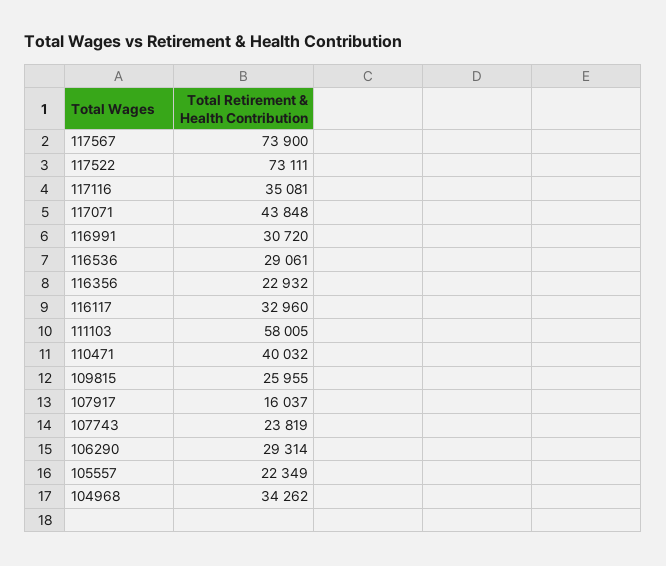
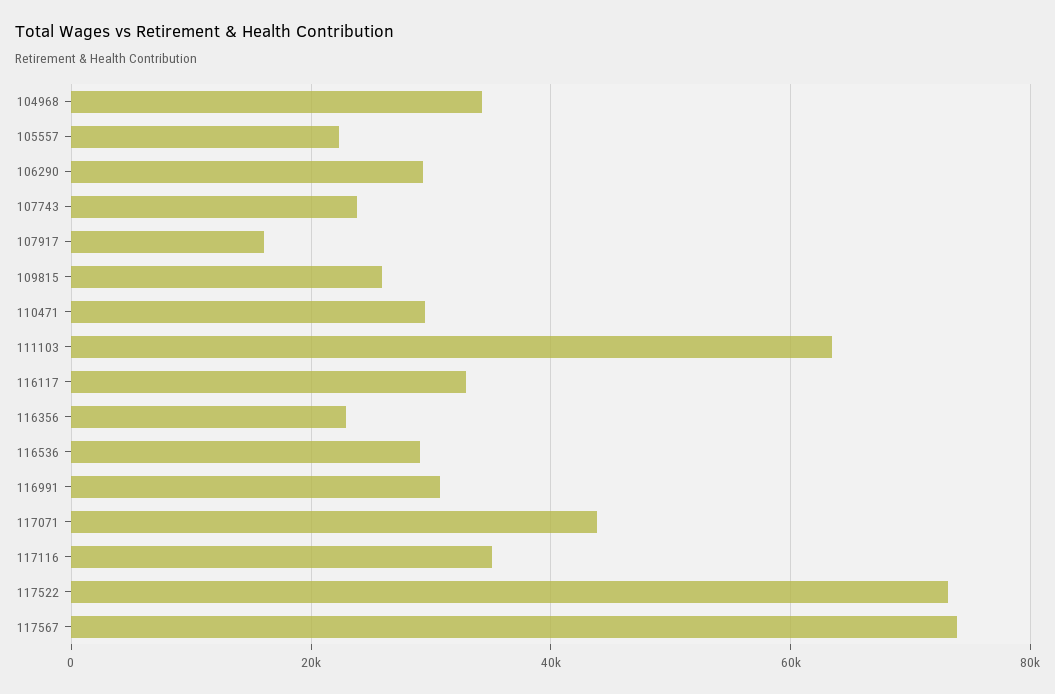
  {
    "117567": 73900,
    "117522": 73111,
    "117116": 35081,
    "117071": 43848,
    "116991": 30720,
    "116536": 29061,
    "116356": 22932,
    "116117": 32960,
-   "111103": 58005,
+   "111103": 64000,
-   "110471": 40032,
+   "110471": 30000,
    "109815": 25955,
    "107917": 16037,
    "107743": 23819,
    "106290": 29314,
    "105557": 22349,
    "104968": 34262
  }

